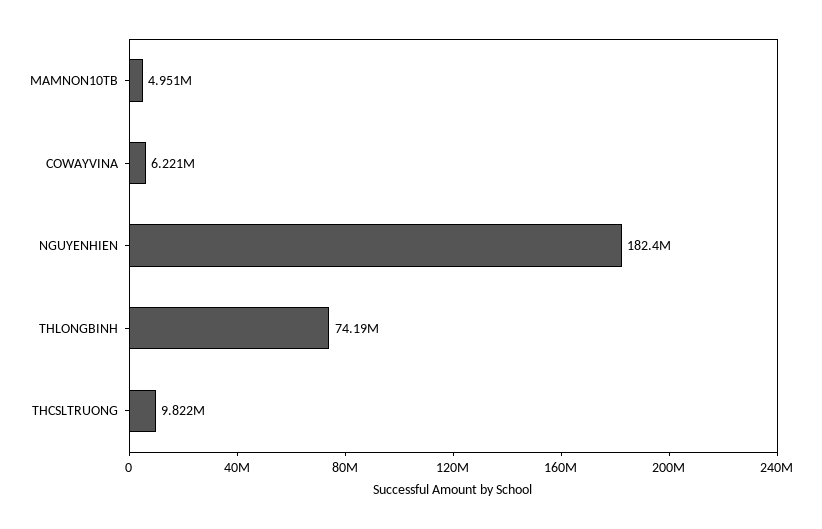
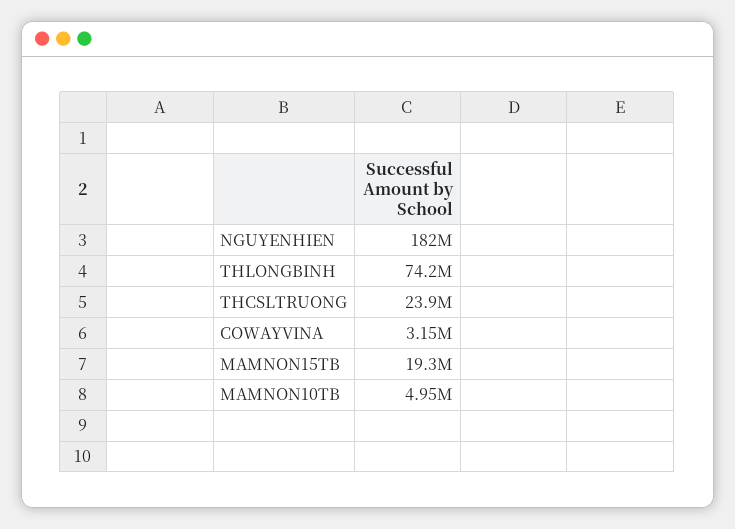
  {
    "MAMNON10TB": 4951000,
-   "COWAYVINA": 6221000,
+   "COWAYVINA": 3150000,
    "NGUYENHIEN": 182400000,
    "THLONGBINH": 74190000,
-   "THCSLTRUONG": 9822000
+   "THCSLTRUONG": 23900000,
+   "MAMNON15TB": 19300000
  }

